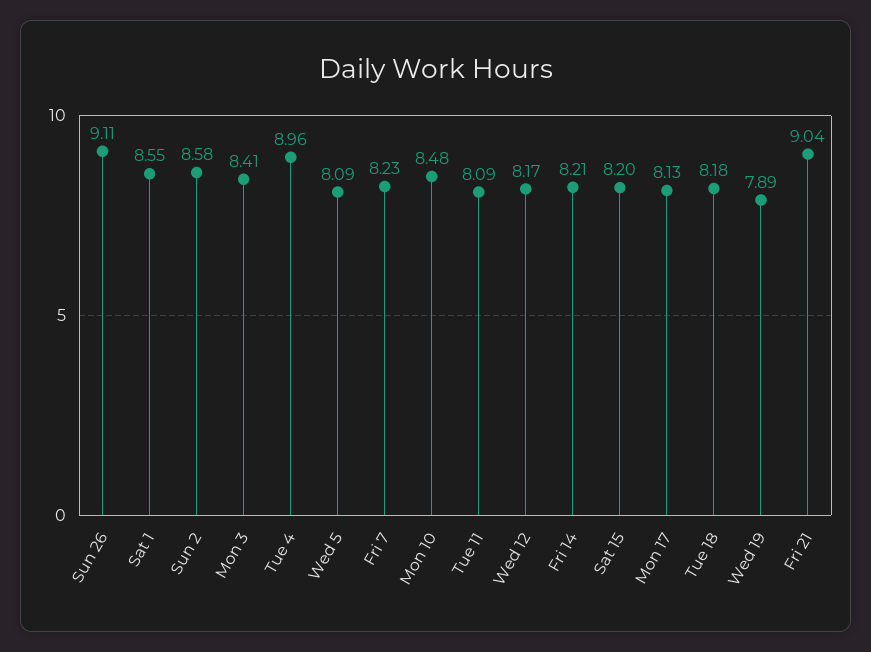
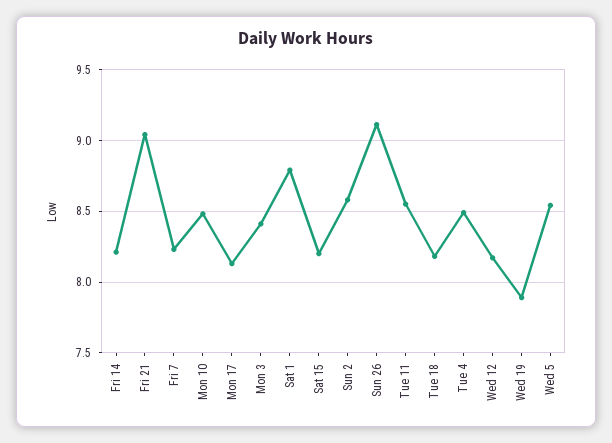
  {
    "Sun 26": 9.11,
-   "Sat 1": 8.55,
+   "Sat 1": 8.8,
    "Sun 2": 8.58,
    "Mon 3": 8.41,
-   "Tue 4": 8.96,
+   "Tue 4": 8.5,
-   "Wed 5": 8.09,
+   "Wed 5": 8.55,
    "Fri 7": 8.23,
    "Mon 10": 8.48,
-   "Tue 11": 8.09,
+   "Tue 11": 8.55,
    "Wed 12": 8.17,
    "Fri 14": 8.21,
    "Sat 15": 8.2,
    "Mon 17": 8.13,
    "Tue 18": 8.18,
    "Wed 19": 7.89,
    "Fri 21": 9.04
  }

